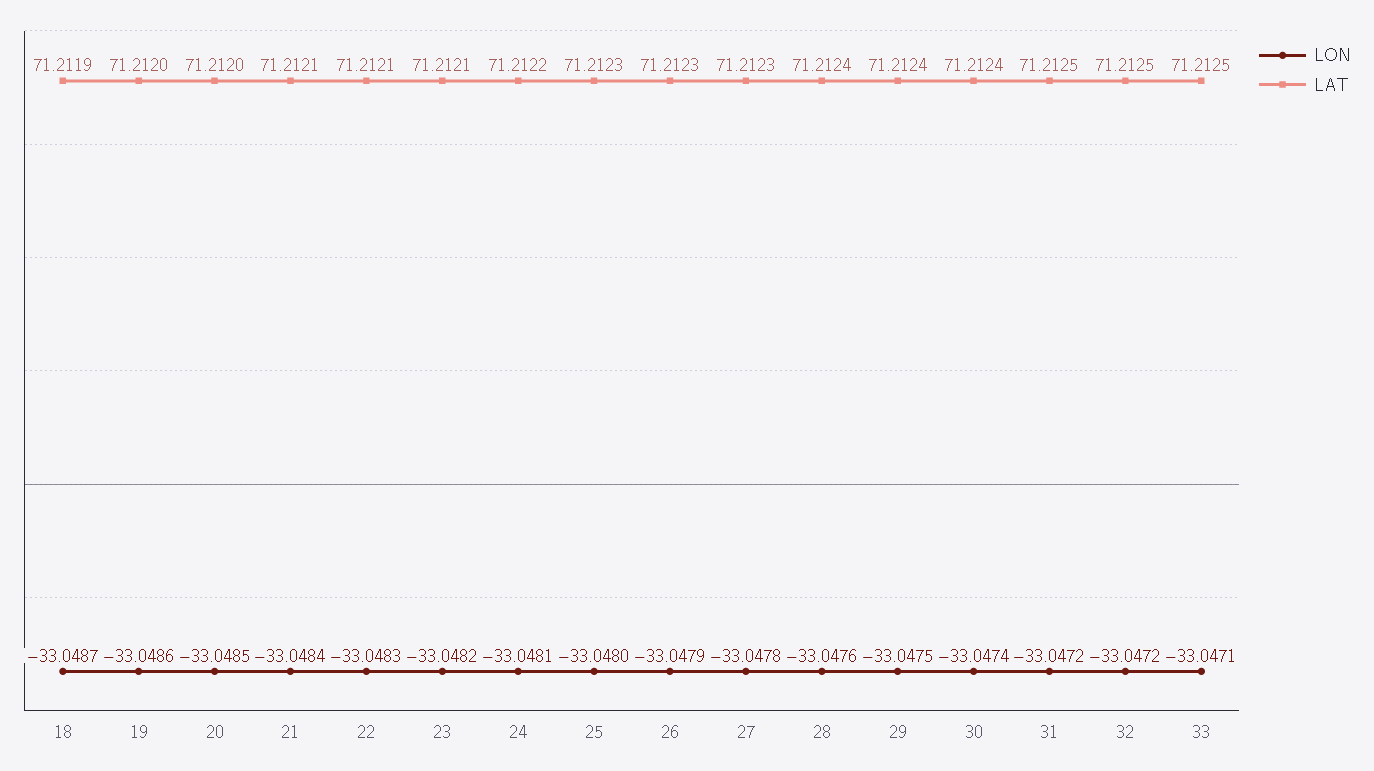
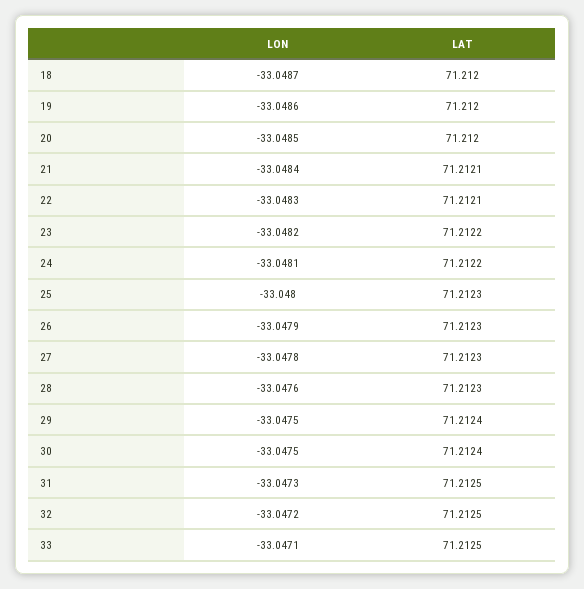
  {
    "LON": {
      "18": -33.0487,
      "19": -33.0486,
      "20": -33.0485,
      "21": -33.0484,
      "22": -33.0483,
      "23": -33.0482,
      "24": -33.0481,
      "25": -33.048,
      "26": -33.0479,
      "27": -33.0478,
      "28": -33.0476,
      "29": -33.0475,
-     "30": -33.0474,
+     "30": -33.0475,
-     "31": -33.0472,
+     "31": -33.0473,
      "32": -33.0472,
      "33": -33.0471
    },
    "LAT": {
-     "18": 71.2119,
+     "18": 71.212,
      "19": 71.212,
      "20": 71.212,
      "21": 71.2121,
      "22": 71.2121,
-     "23": 71.2121,
+     "23": 71.2122,
      "24": 71.2122,
      "25": 71.2123,
      "26": 71.2123,
      "27": 71.2123,
-     "28": 71.2124,
+     "28": 71.2123,
      "29": 71.2124,
      "30": 71.2124,
      "31": 71.2125,
      "32": 71.2125,
      "33": 71.2125
    }
  }

